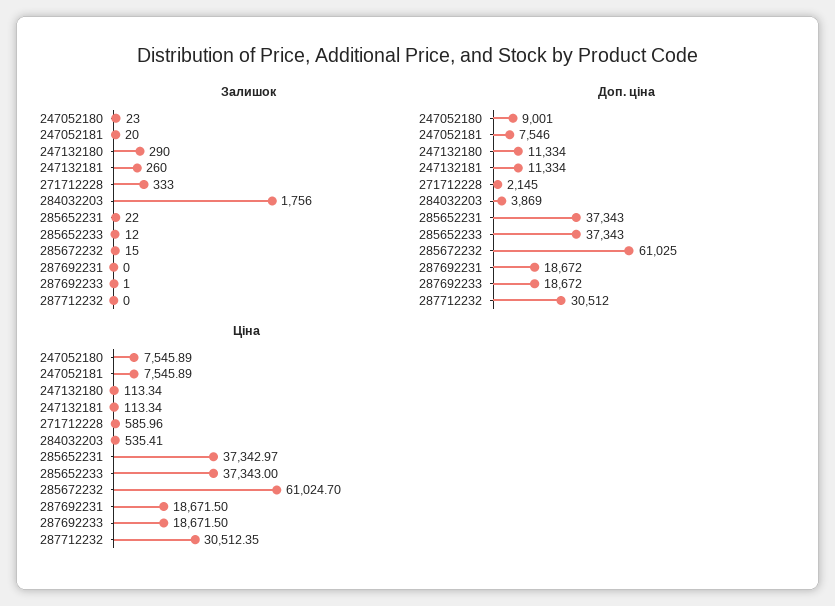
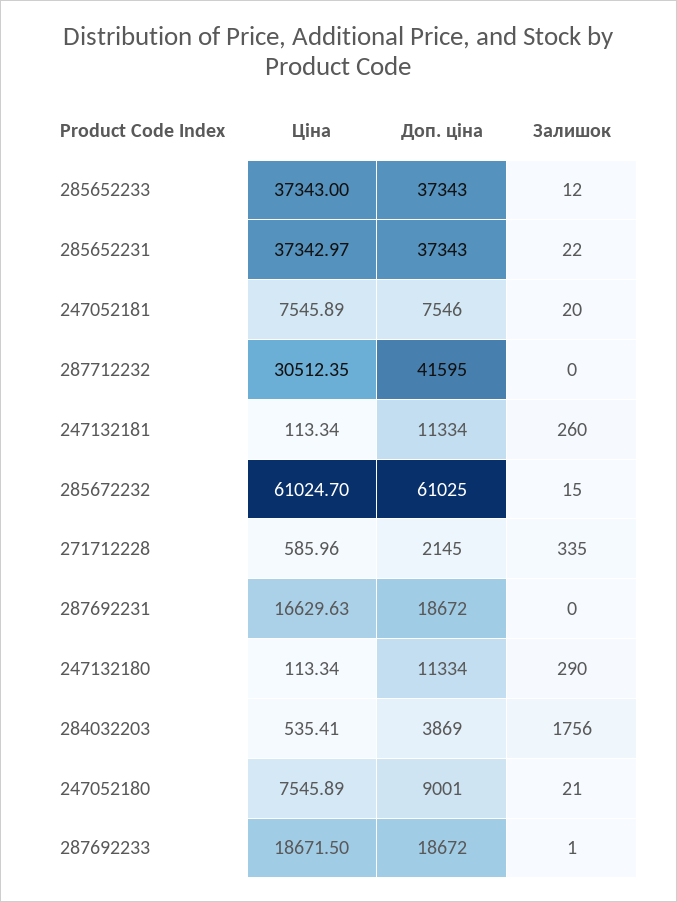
  {
    "Залишок": {
-     "247052180": 23,
+     "247052180": 21,
      "247052181": 20,
      "247132180": 290,
      "247132181": 260,
-     "271712228": 333,
+     "271712228": 335,
      "284032203": 1756,
      "285652231": 22,
      "285652233": 12,
      "285672232": 15,
      "287692231": 0,
      "287692233": 1,
      "287712232": 0
    },
    "Доп. ціна": {
      "247052180": 9001,
      "247052181": 7546,
      "247132180": 11334,
      "247132181": 11334,
      "271712228": 2145,
      "284032203": 3869,
      "285652231": 37343,
      "285652233": 37343,
      "285672232": 61025,
      "287692231": 18672,
      "287692233": 18672,
-     "287712232": 30512
+     "287712232": 41595
    },
    "Ціна": {
      "247052180": 7545.89,
      "247052181": 7545.89,
      "247132180": 113.34,
      "247132181": 113.34,
      "271712228": 585.96,
      "284032203": 535.41,
      "285652231": 37342.97,
      "285652233": 37343,
      "285672232": 61024.7,
-     "287692231": 18671.5,
+     "287692231": 16629.63,
      "287692233": 18671.5,
      "287712232": 30512.35
    }
  }

